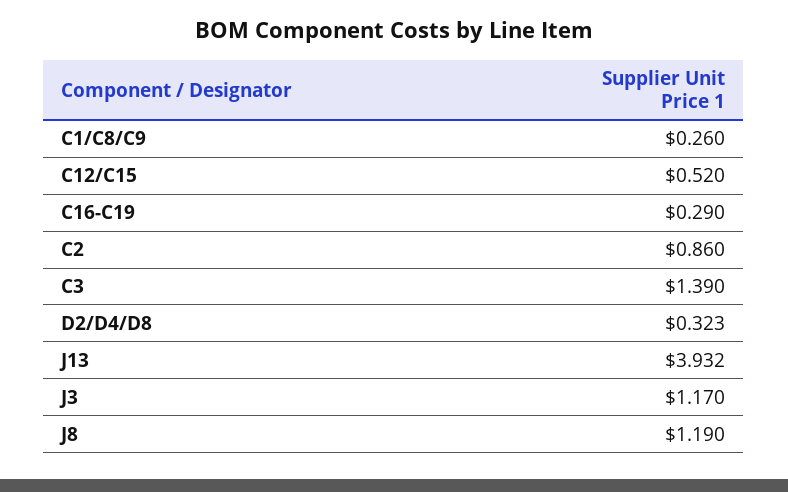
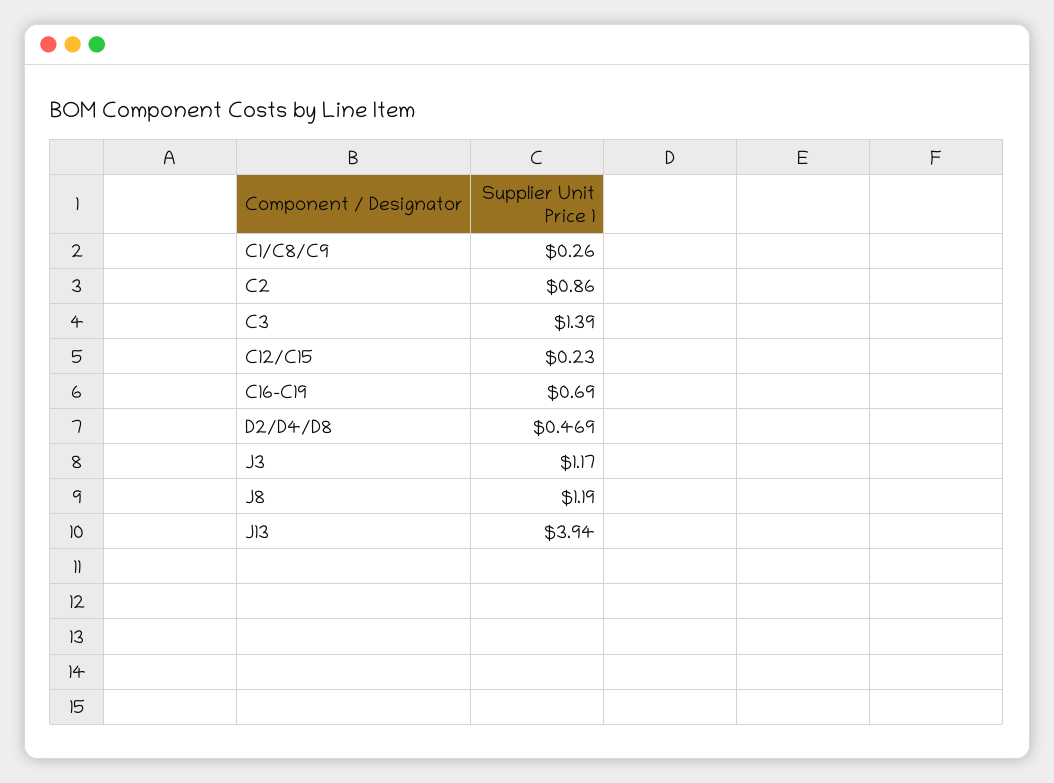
  {
    "C1/C8/C9": 0.26,
-   "C12/C15": 0.52,
+   "C12/C15": 0.23,
-   "C16-C19": 0.29,
+   "C16-C19": 0.69,
    "C2": 0.86,
    "C3": 1.39,
-   "D2/D4/D8": 0.323,
+   "D2/D4/D8": 0.469,
-   "J13": 3.932,
+   "J13": 3.94,
    "J3": 1.17,
    "J8": 1.19
  }

